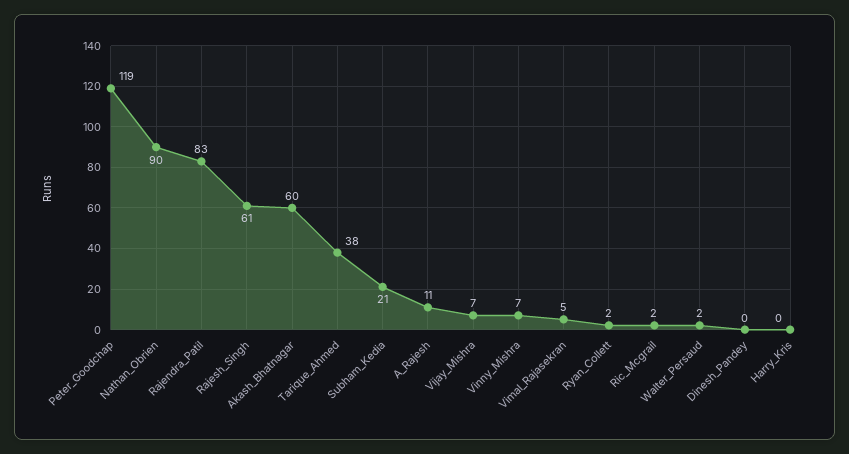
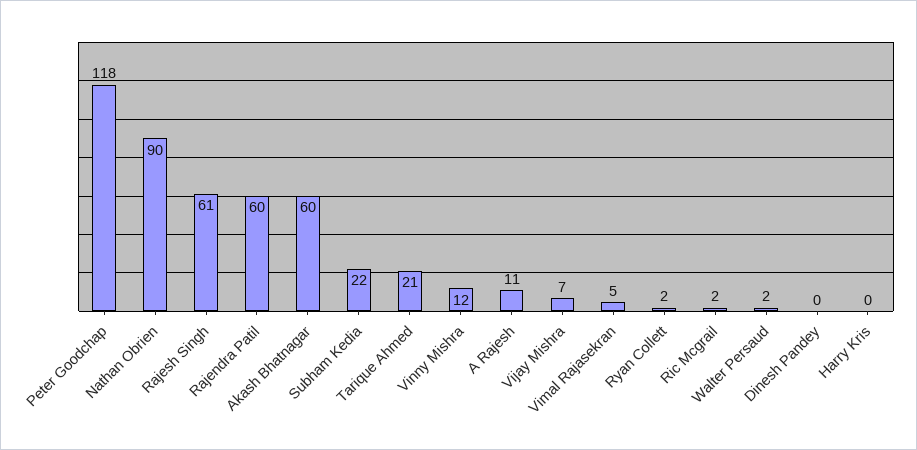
  {
-   "Peter_Goodchap": 119,
+   "Peter_Goodchap": 118,
    "Nathan_Obrien": 90,
-   "Rajendra_Patil": 83,
+   "Rajendra_Patil": 60,
    "Rajesh_Singh": 61,
    "Akash_Bhatnagar": 60,
-   "Tarique_Ahmed": 38,
+   "Tarique_Ahmed": 21,
-   "Subham_Kedia": 21,
+   "Subham_Kedia": 22,
    "A_Rajesh": 11,
    "Vijay_Mishra": 7,
-   "Vinny_Mishra": 7,
+   "Vinny_Mishra": 12,
    "Vimal_Rajasekran": 5,
    "Ryan_Collett": 2,
    "Ric_Mcgrail": 2,
    "Walter_Persaud": 2,
    "Dinesh_Pandey": 0,
    "Harry_Kris": 0
  }

